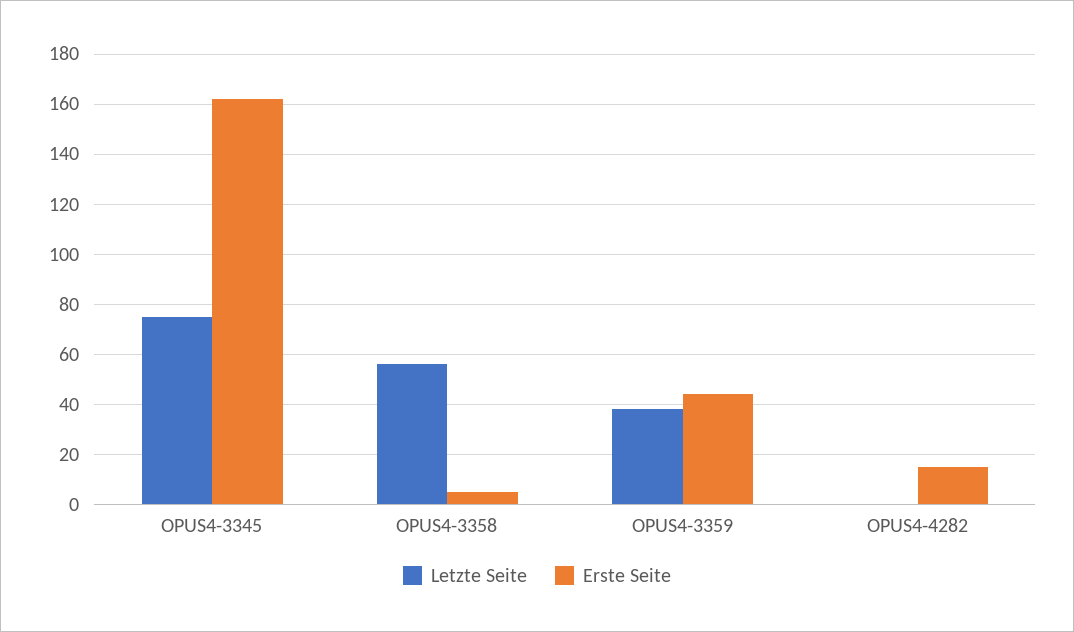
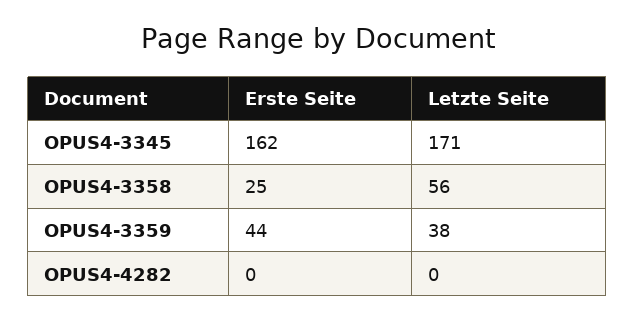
  {
    "Letzte Seite": {
-     "OPUS4-3345": 75,
+     "OPUS4-3345": 171,
      "OPUS4-3358": 56,
      "OPUS4-3359": 38,
      "OPUS4-4282": 0
    },
    "Erste Seite": {
      "OPUS4-3345": 162,
-     "OPUS4-3358": 5,
+     "OPUS4-3358": 25,
      "OPUS4-3359": 44,
-     "OPUS4-4282": 15
+     "OPUS4-4282": 0
    }
  }

